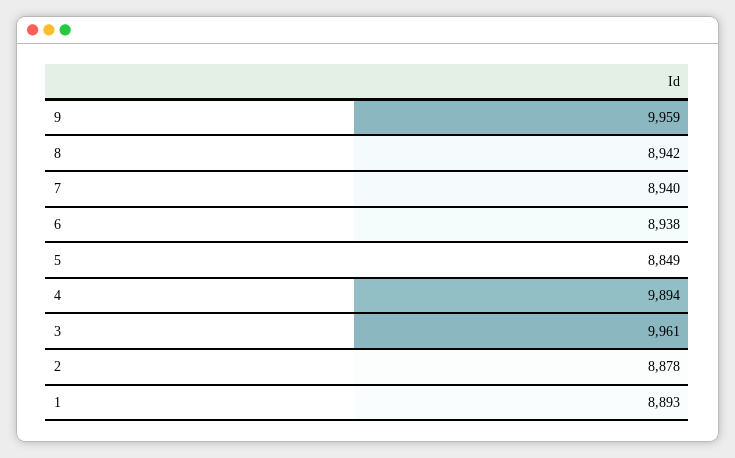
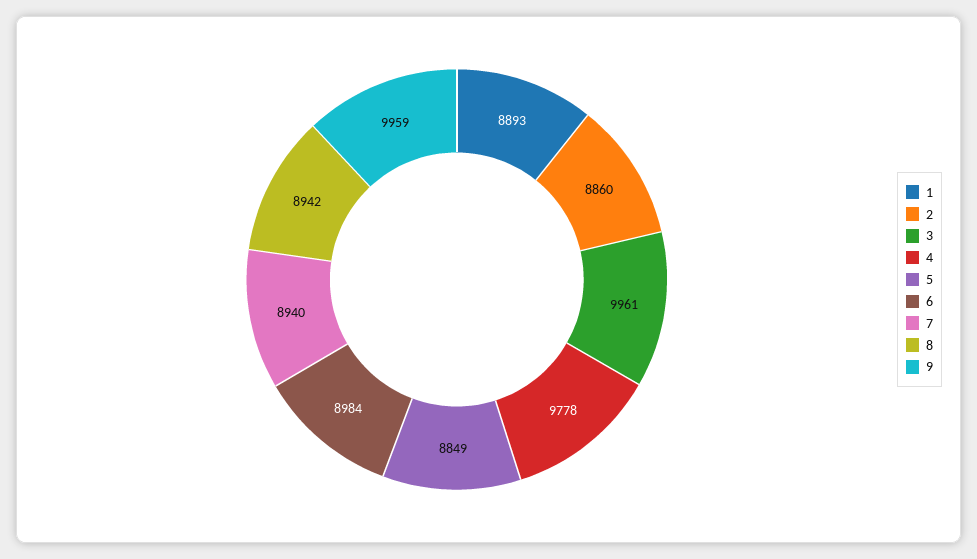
  {
    "9": 9959,
    "8": 8942,
    "7": 8940,
-   "6": 8938,
+   "6": 8984,
    "5": 8849,
-   "4": 9894,
+   "4": 9778,
    "3": 9961,
-   "2": 8878,
+   "2": 8860,
    "1": 8893
  }

